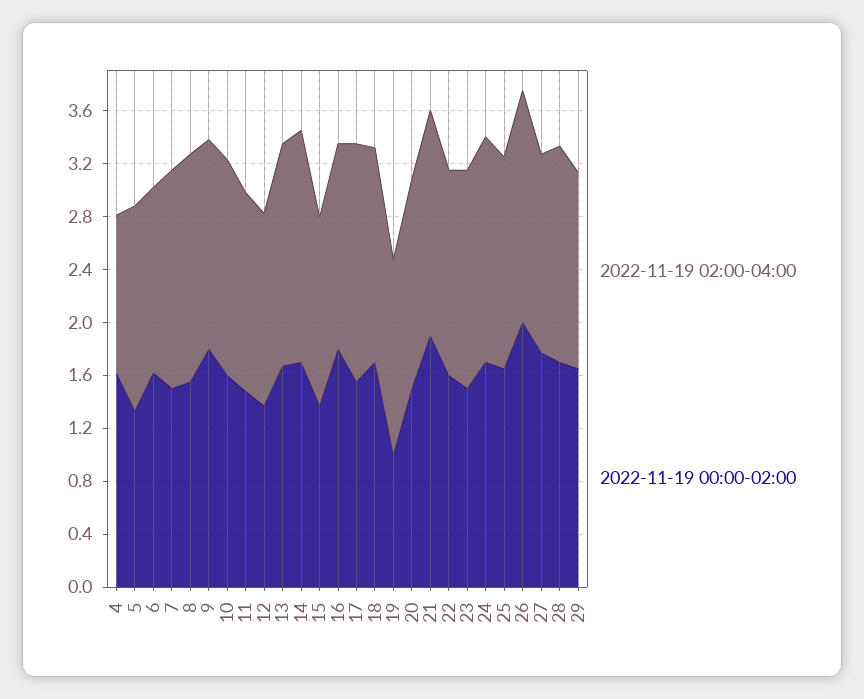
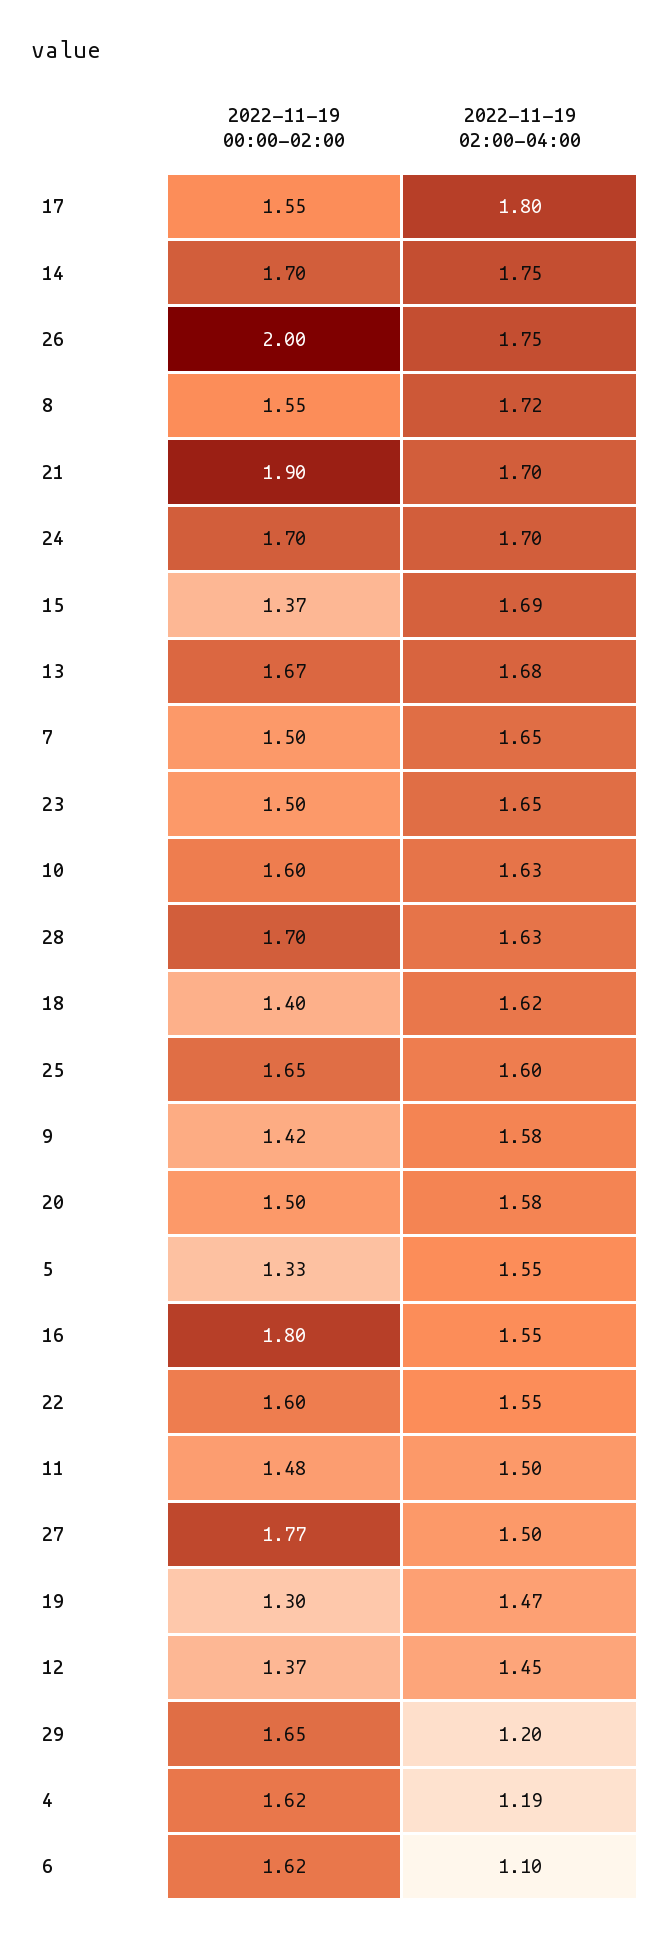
  {
    "2022-11-19 02:00-04:00": {
      "4": 1.19,
      "5": 1.55,
-     "6": 1.4,
+     "6": 1.1,
      "7": 1.65,
      "8": 1.72,
      "9": 1.58,
      "10": 1.63,
      "11": 1.5,
      "12": 1.45,
      "13": 1.68,
      "14": 1.75,
-     "15": 1.4,
+     "15": 1.69,
      "16": 1.55,
      "17": 1.8,
      "18": 1.62,
      "19": 1.47,
      "20": 1.58,
      "21": 1.7,
      "22": 1.55,
      "23": 1.65,
      "24": 1.7,
      "25": 1.6,
      "26": 1.75,
      "27": 1.5,
      "28": 1.63,
-     "29": 1.5
+     "29": 1.2
    },
    "2022-11-19 00:00-02:00": {
      "4": 1.62,
      "5": 1.33,
      "6": 1.62,
      "7": 1.5,
      "8": 1.55,
-     "9": 1.8,
+     "9": 1.42,
      "10": 1.6,
      "11": 1.48,
      "12": 1.37,
      "13": 1.67,
      "14": 1.7,
      "15": 1.37,
      "16": 1.8,
      "17": 1.55,
-     "18": 1.7,
+     "18": 1.4,
-     "19": 1,
+     "19": 1.3,
      "20": 1.5,
      "21": 1.9,
      "22": 1.6,
      "23": 1.5,
      "24": 1.7,
      "25": 1.65,
      "26": 2,
      "27": 1.77,
      "28": 1.7,
      "29": 1.65
    }
  }

